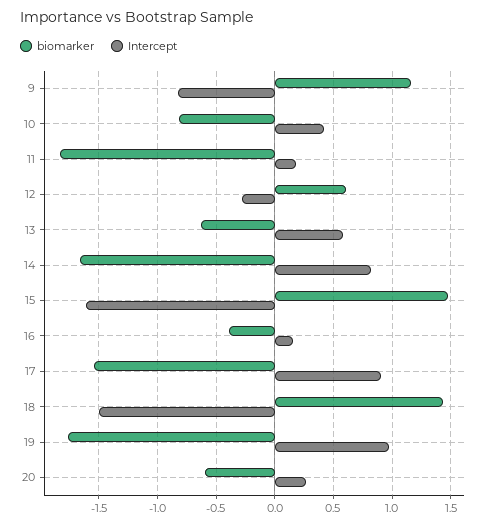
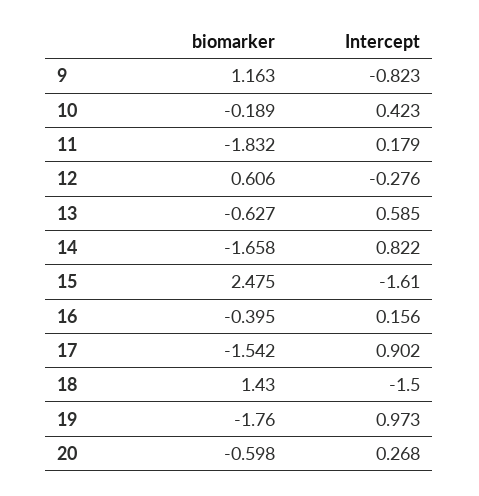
  {
    "biomarker": {
      "9": 1.163,
-     "10": -0.8,
+     "10": -0.189,
      "11": -1.832,
      "12": 0.606,
      "13": -0.627,
      "14": -1.658,
-     "15": 1.5,
+     "15": 2.475,
      "16": -0.395,
      "17": -1.542,
      "18": 1.43,
      "19": -1.76,
      "20": -0.598
    },
    "Intercept": {
      "9": -0.823,
      "10": 0.423,
      "11": 0.179,
      "12": -0.276,
      "13": 0.585,
      "14": 0.822,
      "15": -1.61,
      "16": 0.156,
      "17": 0.902,
      "18": -1.5,
      "19": 0.973,
      "20": 0.268
    }
  }

